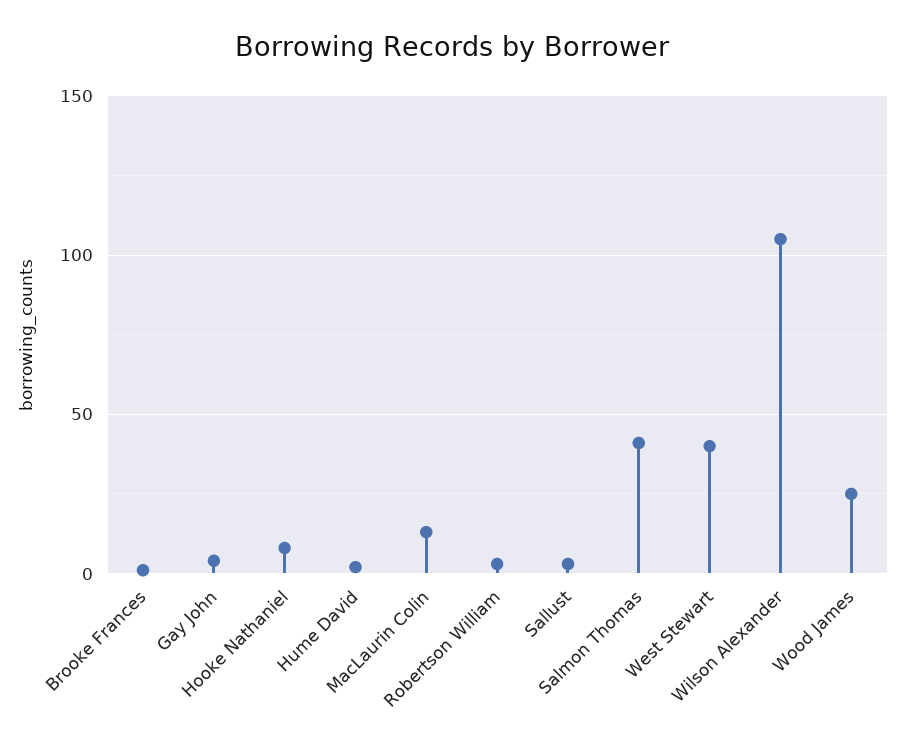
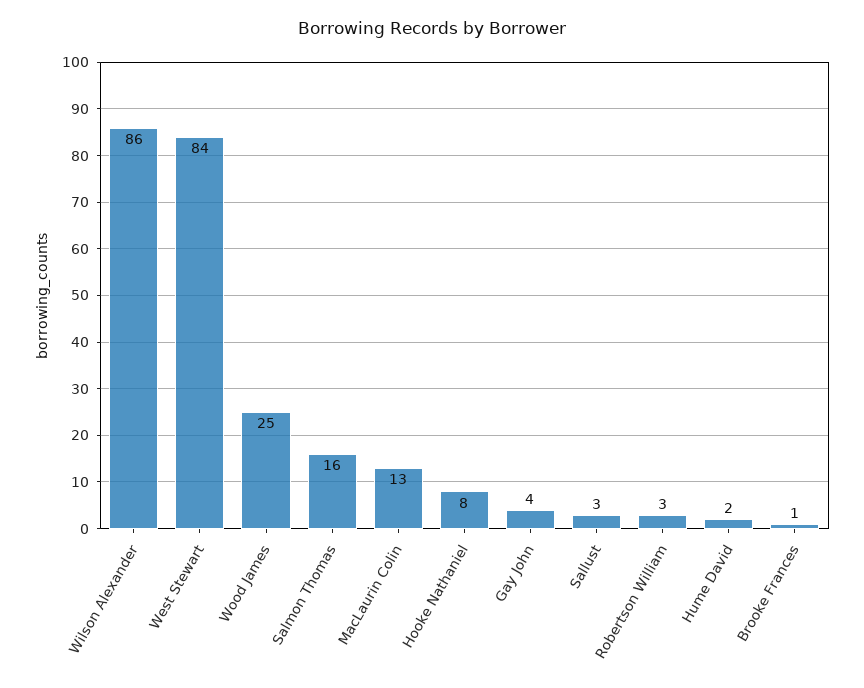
  {
    "Brooke Frances": 1,
    "Gay John": 4,
    "Hooke Nathaniel": 8,
    "Hume David": 2,
    "MacLaurin Colin": 13,
    "Robertson William": 3,
    "Sallust": 3,
-   "Salmon Thomas": 40,
+   "Salmon Thomas": 16,
-   "West Stewart": 40,
+   "West Stewart": 84,
-   "Wilson Alexander": 105,
+   "Wilson Alexander": 86,
    "Wood James": 25
  }

